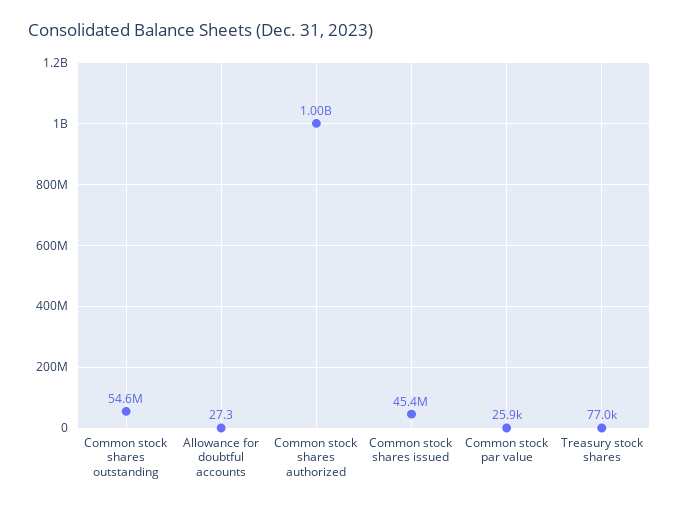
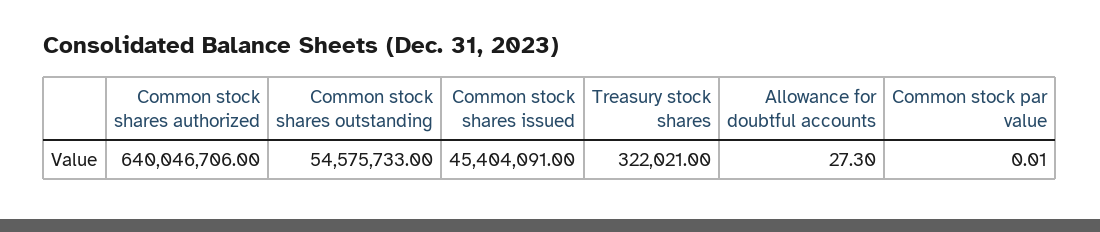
  {
    "Common stock shares outstanding": 54575733,
    "Allowance for doubtful accounts": 27.3,
-   "Common stock shares authorized": 1000000000,
+   "Common stock shares authorized": 640046706,
    "Common stock shares issued": 45404091,
-   "Common stock par value": 25900,
+   "Common stock par value": 0.01,
-   "Treasury stock shares": 77000
+   "Treasury stock shares": 322021
  }

